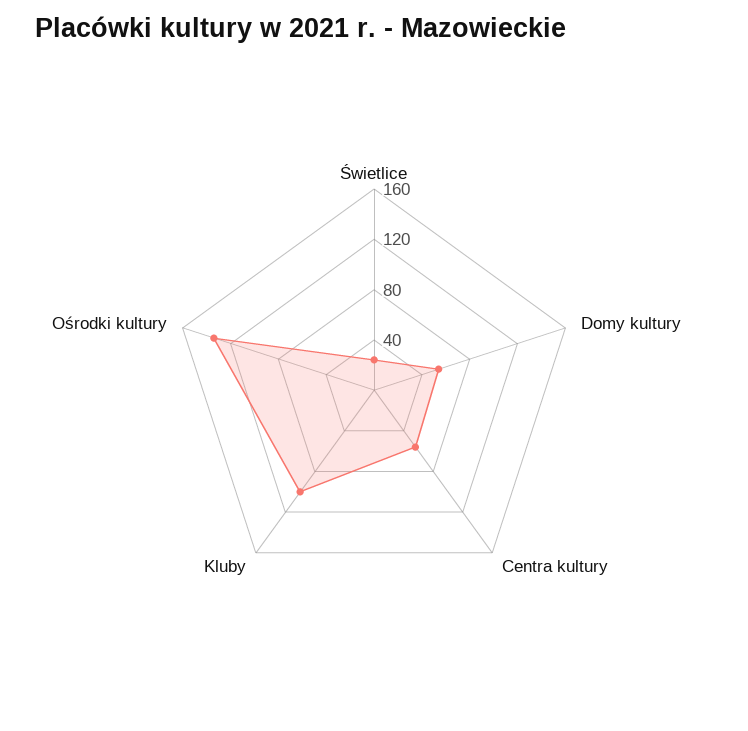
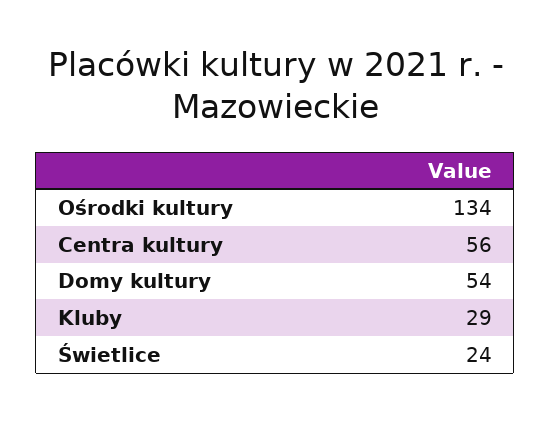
  {
    "Świetlice": 24,
    "Domy kultury": 54,
    "Centra kultury": 56,
-   "Kluby": 100,
+   "Kluby": 29,
    "Ośrodki kultury": 134
  }

